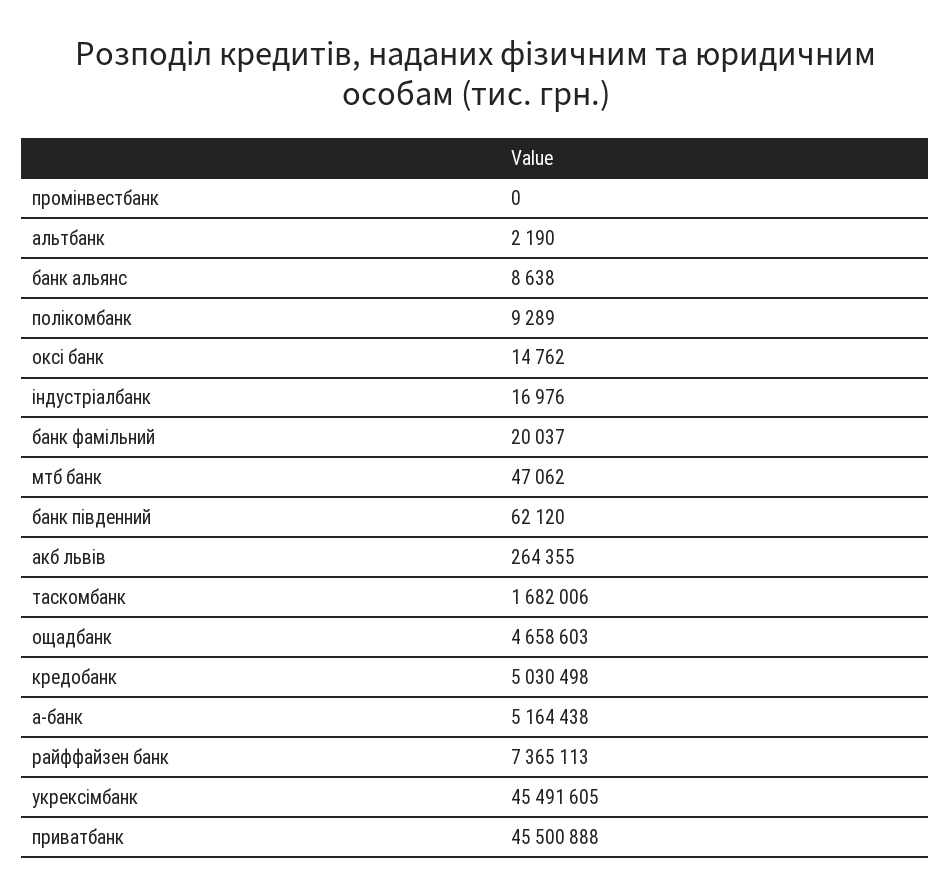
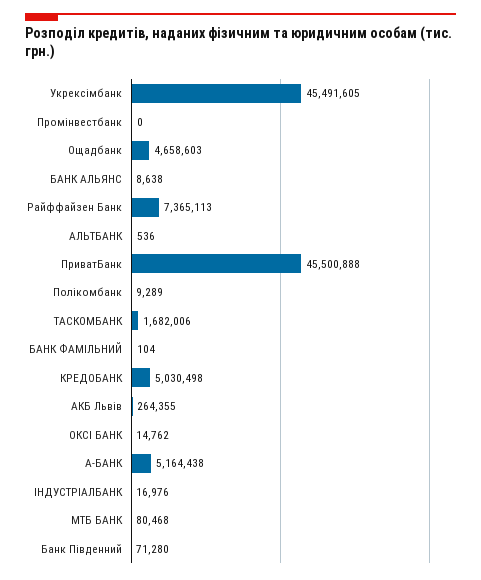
  {
    "промінвестбанк": 0,
-   "альтбанк": 2190,
+   "альтбанк": 536,
    "банк альянс": 8638,
    "полікомбанк": 9289,
    "оксі банк": 14762,
    "індустріалбанк": 16976,
-   "банк фамільний": 20037,
+   "банк фамільний": 104,
-   "мтб банк": 47062,
+   "мтб банк": 80468,
-   "банк південний": 62120,
+   "банк південний": 71280,
    "акб львів": 264355,
    "таскомбанк": 1682006,
    "ощадбанк": 4658603,
    "кредобанк": 5030498,
    "а-банк": 5164438,
    "райффайзен банк": 7365113,
    "укрексімбанк": 45491605,
    "приватбанк": 45500888
  }

